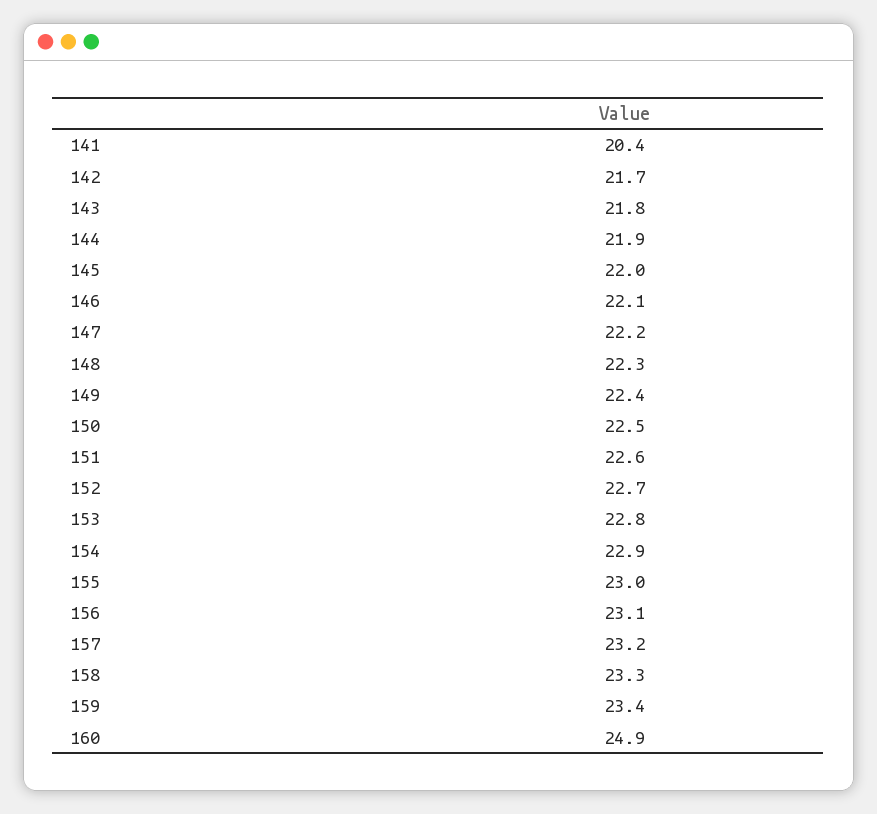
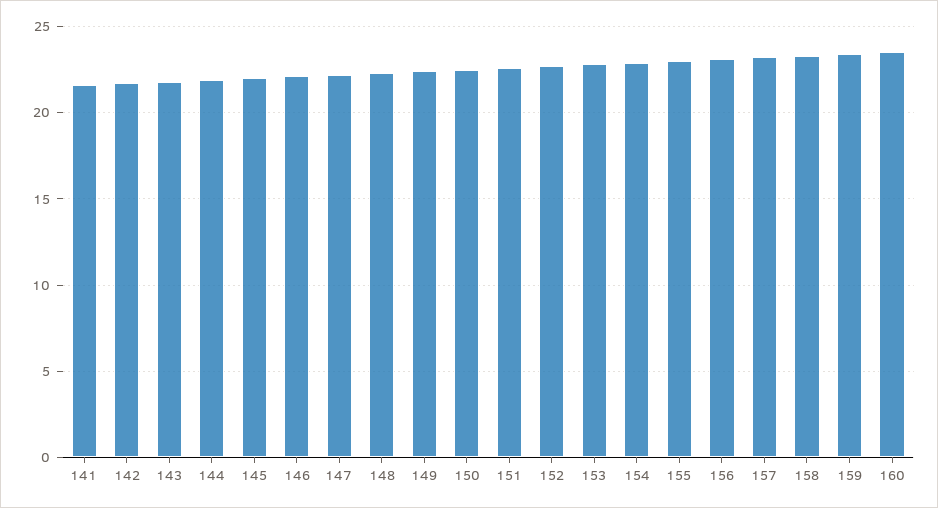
  {
-   "141": 20.4,
+   "141": 21.5,
    "142": 21.7,
    "143": 21.8,
    "144": 21.9,
    "145": 22,
    "146": 22.1,
    "147": 22.2,
    "148": 22.3,
    "149": 22.4,
    "150": 22.5,
    "151": 22.6,
    "152": 22.7,
    "153": 22.8,
    "154": 22.9,
    "155": 23,
    "156": 23.1,
    "157": 23.2,
    "158": 23.3,
    "159": 23.4,
-   "160": 24.9
+   "160": 23.5
  }

